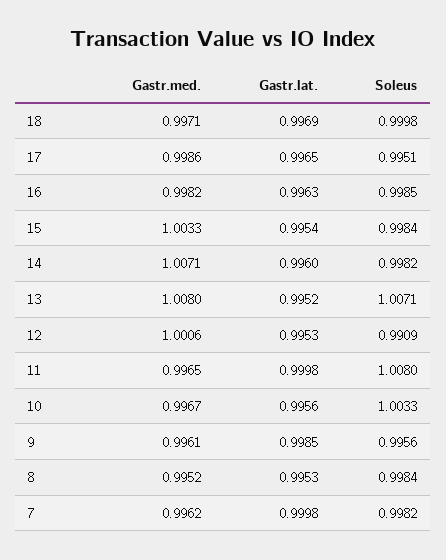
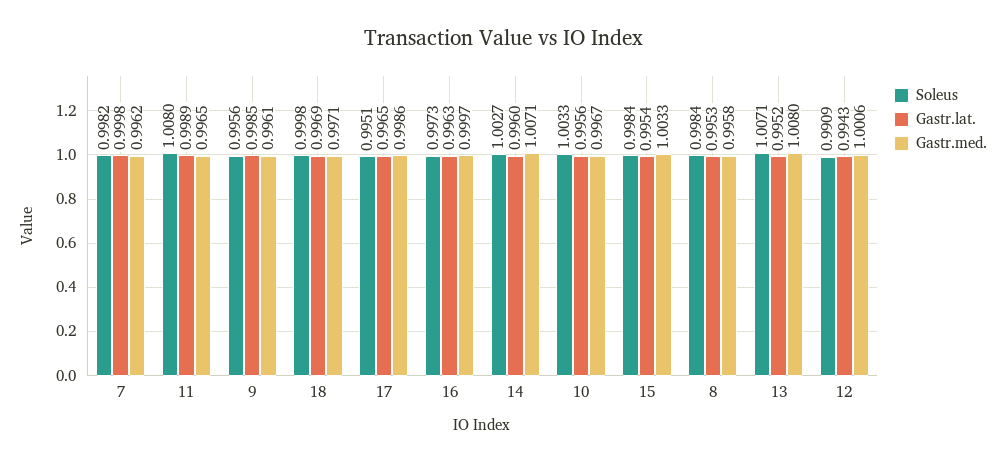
  {
    "Gastr.med.": {
      "18": 0.9971,
      "17": 0.9986,
-     "16": 0.9982,
+     "16": 0.9997,
      "15": 1.0033,
      "14": 1.0071,
      "13": 1.008,
      "12": 1.0006,
      "11": 0.9965,
      "10": 0.9967,
      "9": 0.9961,
-     "8": 0.9952,
+     "8": 0.9958,
      "7": 0.9962
    },
    "Gastr.lat.": {
      "18": 0.9969,
      "17": 0.9965,
      "16": 0.9963,
      "15": 0.9954,
      "14": 0.996,
      "13": 0.9952,
-     "12": 0.9953,
+     "12": 0.9943,
-     "11": 0.9998,
+     "11": 0.9989,
      "10": 0.9956,
      "9": 0.9985,
      "8": 0.9953,
      "7": 0.9998
    },
    "Soleus": {
      "18": 0.9998,
      "17": 0.9951,
-     "16": 0.9985,
+     "16": 0.9973,
      "15": 0.9984,
-     "14": 0.9982,
+     "14": 1.0027,
      "13": 1.0071,
      "12": 0.9909,
      "11": 1.008,
      "10": 1.0033,
      "9": 0.9956,
      "8": 0.9984,
      "7": 0.9982
    }
  }

